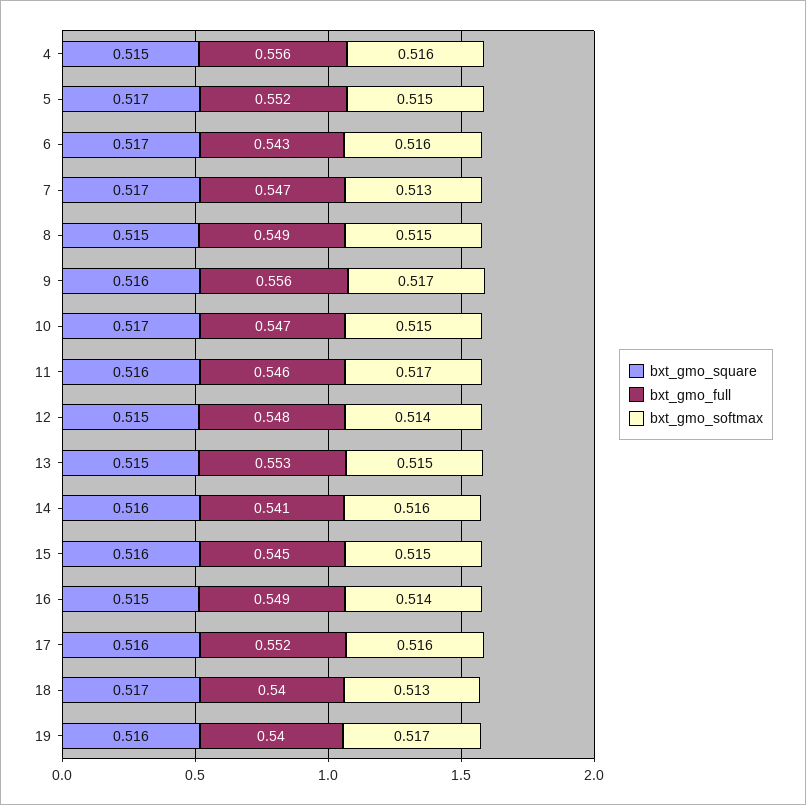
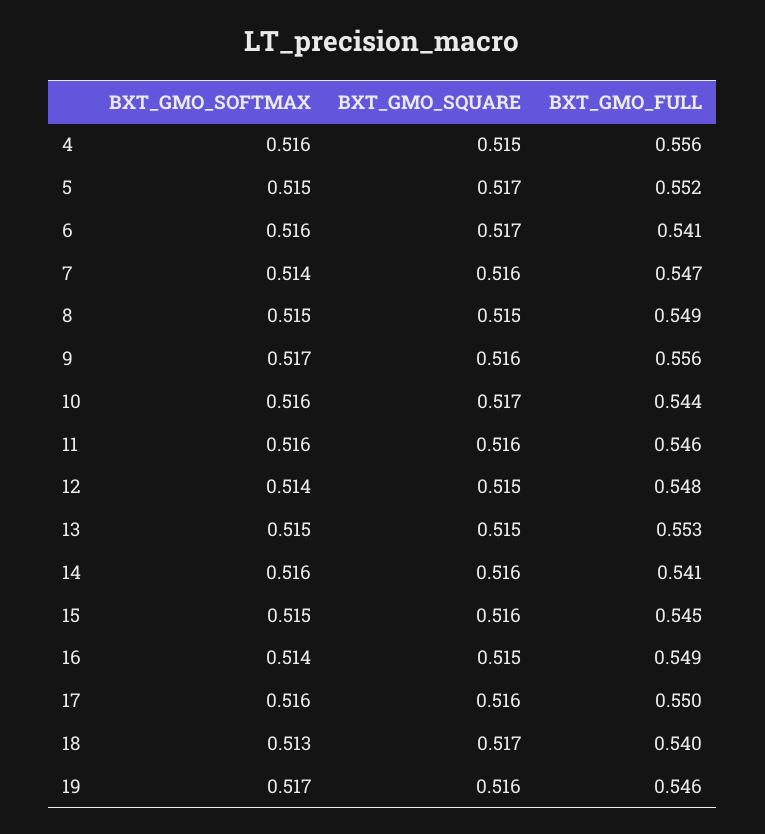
  {
    "bxt_gmo_square": {
      "4": 0.515,
      "5": 0.517,
      "6": 0.517,
-     "7": 0.517,
+     "7": 0.516,
      "8": 0.515,
      "9": 0.516,
      "10": 0.517,
      "11": 0.516,
      "12": 0.515,
      "13": 0.515,
      "14": 0.516,
      "15": 0.516,
      "16": 0.515,
      "17": 0.516,
      "18": 0.517,
      "19": 0.516
    },
    "bxt_gmo_full": {
      "4": 0.556,
      "5": 0.552,
-     "6": 0.543,
+     "6": 0.541,
      "7": 0.547,
      "8": 0.549,
      "9": 0.556,
-     "10": 0.547,
+     "10": 0.544,
      "11": 0.546,
      "12": 0.548,
      "13": 0.553,
      "14": 0.541,
      "15": 0.545,
      "16": 0.549,
-     "17": 0.552,
+     "17": 0.55,
      "18": 0.54,
-     "19": 0.54
+     "19": 0.546
    },
    "bxt_gmo_softmax": {
      "4": 0.516,
      "5": 0.515,
      "6": 0.516,
-     "7": 0.513,
+     "7": 0.514,
      "8": 0.515,
      "9": 0.517,
-     "10": 0.515,
+     "10": 0.516,
-     "11": 0.517,
+     "11": 0.516,
      "12": 0.514,
      "13": 0.515,
      "14": 0.516,
      "15": 0.515,
      "16": 0.514,
      "17": 0.516,
      "18": 0.513,
      "19": 0.517
    }
  }

